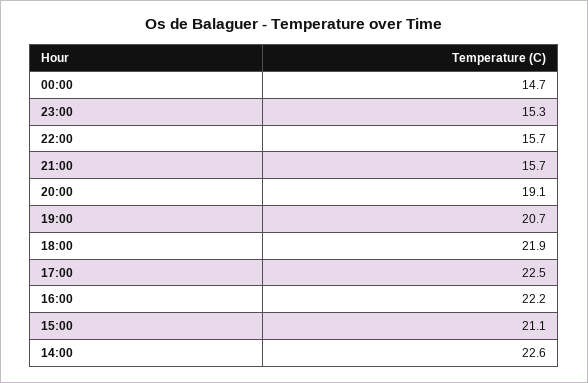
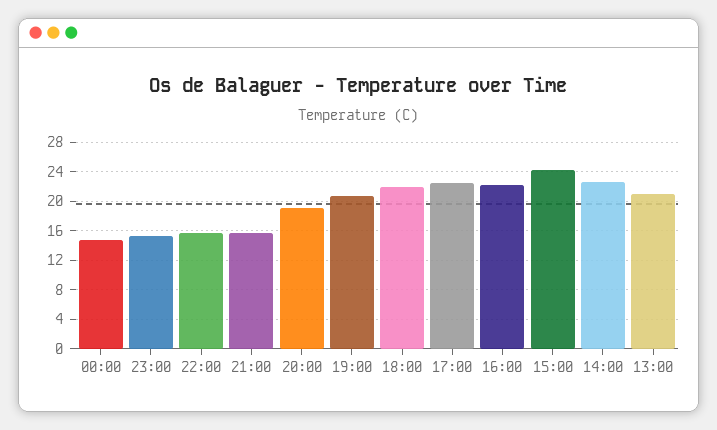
  {
    "00:00": 14.7,
    "23:00": 15.3,
    "22:00": 15.7,
    "21:00": 15.7,
    "20:00": 19.1,
    "19:00": 20.7,
    "18:00": 21.9,
    "17:00": 22.5,
    "16:00": 22.2,
-   "15:00": 21.1,
+   "15:00": 24,
-   "14:00": 22.6
+   "14:00": 22.6,
+   "13:00": 21
  }

